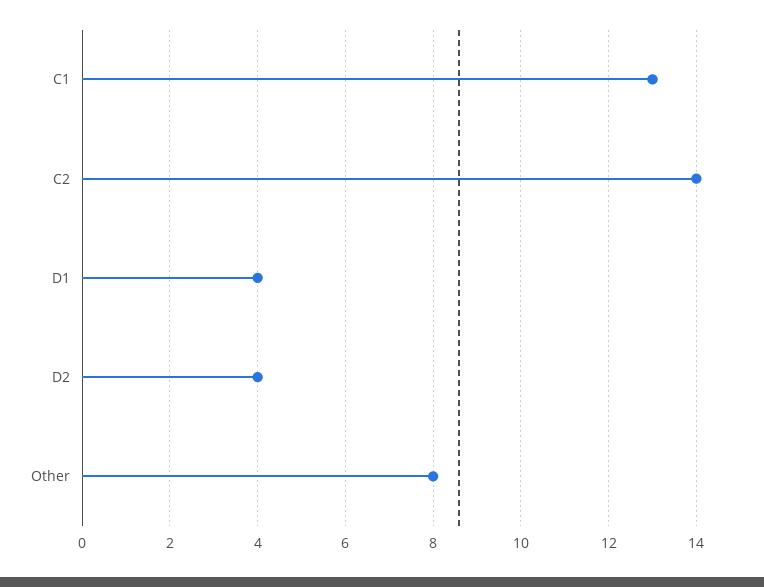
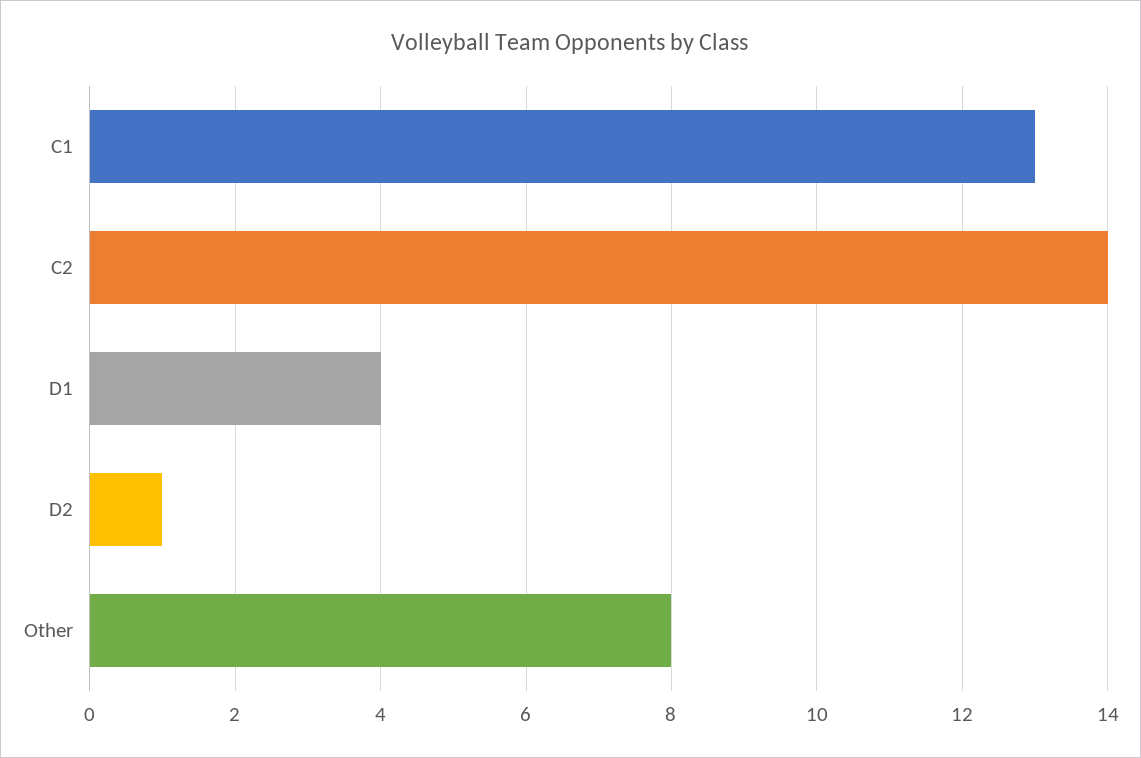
  {
    "C1": 13,
    "C2": 14,
    "D1": 4,
-   "D2": 4,
+   "D2": 1,
    "Other": 8
  }

